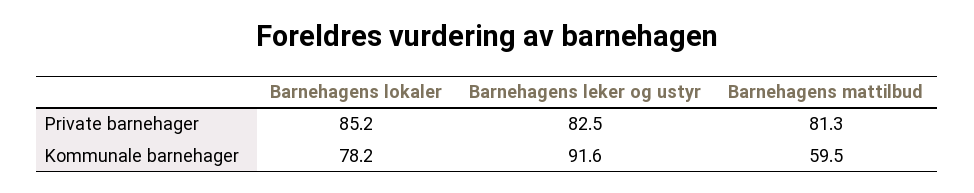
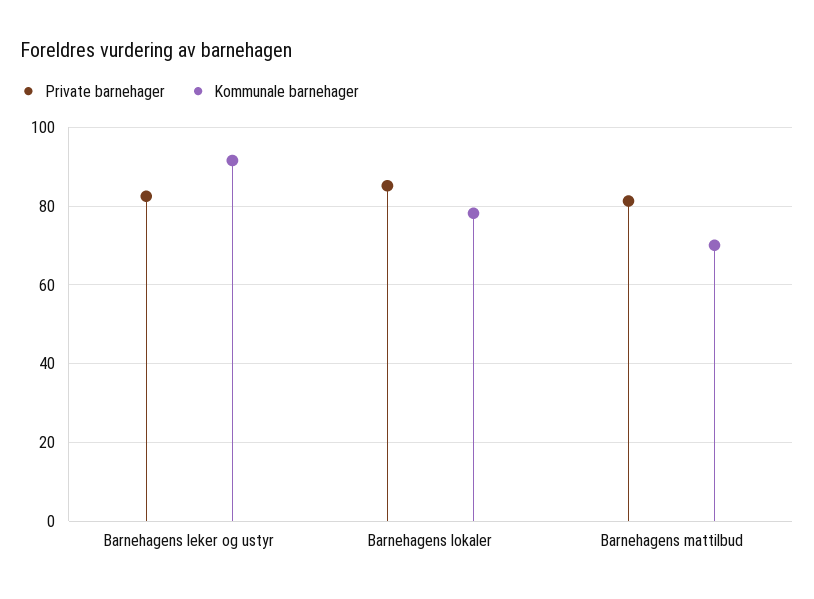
  {
    "Private barnehager": {
      "Barnehagens lokaler": 85.2,
      "Barnehagens leker og ustyr": 82.5,
      "Barnehagens mattilbud": 81.3
    },
    "Kommunale barnehager": {
      "Barnehagens lokaler": 78.2,
      "Barnehagens leker og ustyr": 91.6,
-     "Barnehagens mattilbud": 59.5
+     "Barnehagens mattilbud": 70
    }
  }

